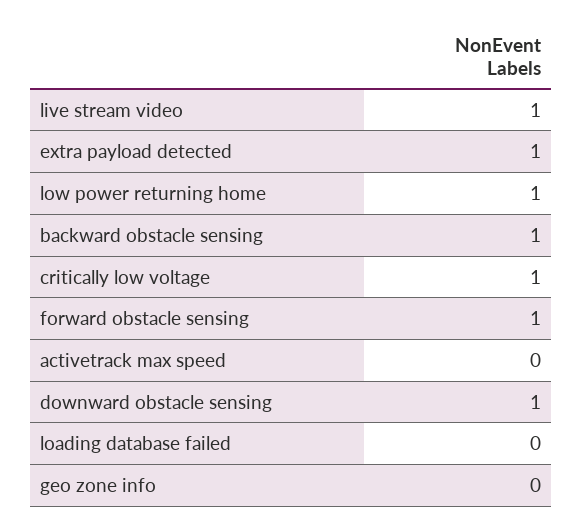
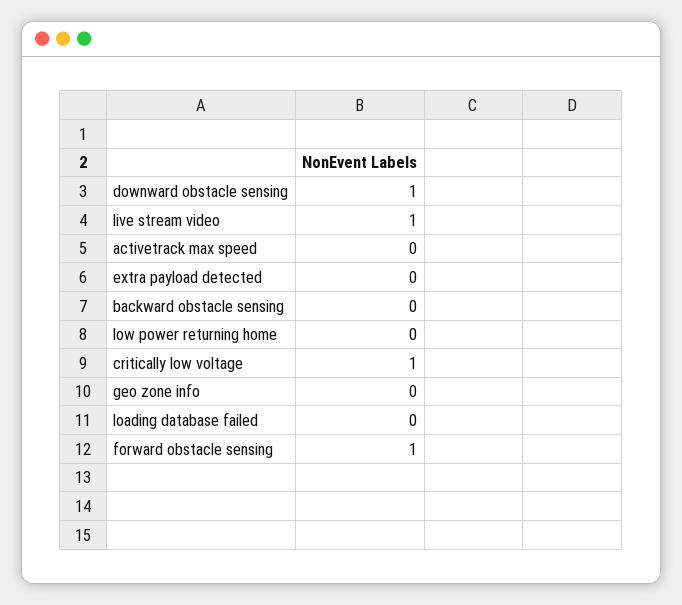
  {
    "live stream video": 1,
-   "extra payload detected": 1,
+   "extra payload detected": 0,
-   "low power returning home": 1,
+   "low power returning home": 0,
-   "backward obstacle sensing": 1,
+   "backward obstacle sensing": 0,
    "critically low voltage": 1,
    "forward obstacle sensing": 1,
    "activetrack max speed": 0,
    "downward obstacle sensing": 1,
    "loading database failed": 0,
    "geo zone info": 0
  }

